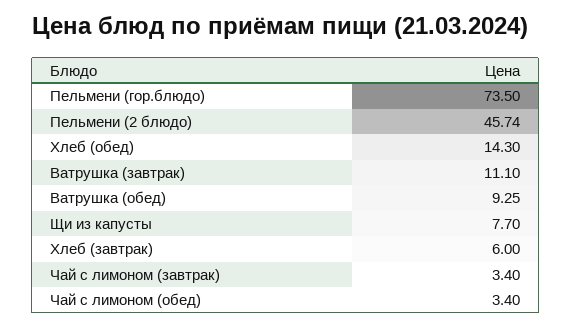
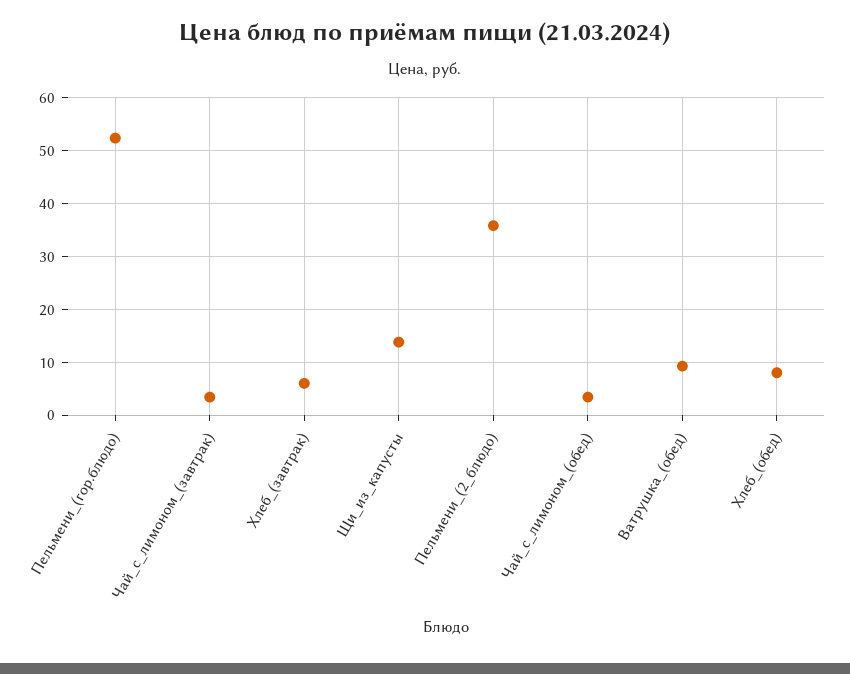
  {
-   "Пельмени (гор.блюдо)": 73.5,
+   "Пельмени (гор.блюдо)": 52,
-   "Пельмени (2 блюдо)": 45.74,
+   "Пельмени (2 блюдо)": 36,
-   "Хлеб (обед)": 14.3,
+   "Хлеб (обед)": 8,
-   "Ватрушка (завтрак)": 11.1,
    "Ватрушка (обед)": 9.25,
-   "Щи из капусты": 7.7,
+   "Щи из капусты": 14,
    "Хлеб (завтрак)": 6,
    "Чай с лимоном (завтрак)": 3.4,
    "Чай с лимоном (обед)": 3.4
  }

